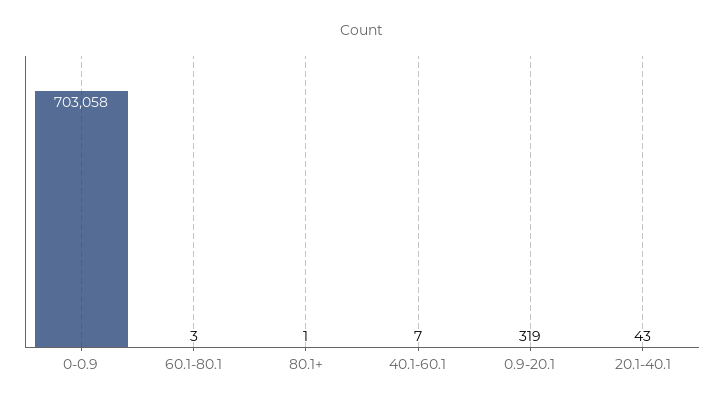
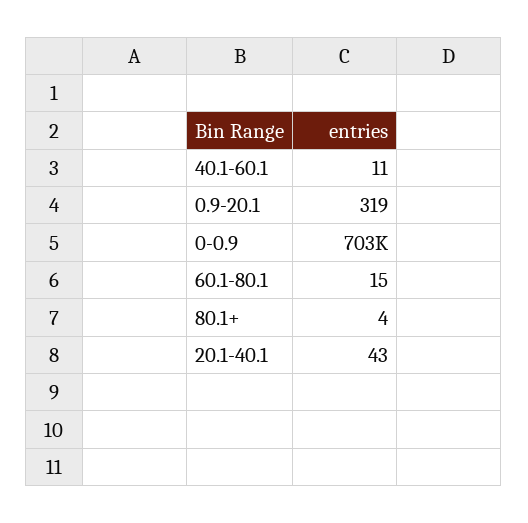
  {
    "0-0.9": 703058,
-   "60.1-80.1": 3,
+   "60.1-80.1": 15,
-   "80.1+": 1,
+   "80.1+": 4,
-   "40.1-60.1": 7,
+   "40.1-60.1": 11,
    "0.9-20.1": 319,
    "20.1-40.1": 43
  }

